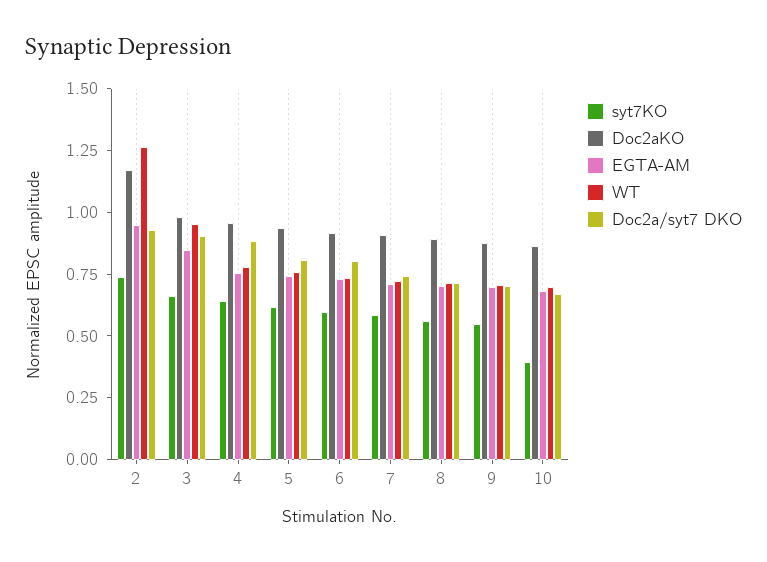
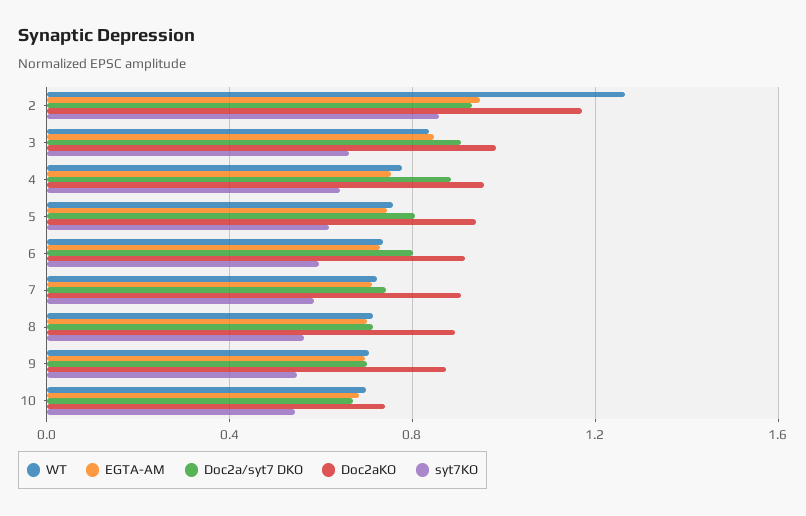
  {
    "syt7KO": {
-     "2": 0.75,
+     "2": 0.85,
      "3": 0.65,
      "4": 0.65,
      "5": 0.6,
      "6": 0.6,
      "7": 0.6,
      "8": 0.55,
      "9": 0.55,
-     "10": 0.4
+     "10": 0.55
    },
    "Doc2aKO": {
      "2": 1.15,
      "3": 1,
      "4": 0.95,
      "5": 0.95,
      "6": 0.9,
      "7": 0.9,
      "8": 0.9,
      "9": 0.85,
-     "10": 0.85
+     "10": 0.75
    },
    "EGTA-AM": {
      "2": 0.95,
      "3": 0.85,
      "4": 0.75,
      "5": 0.75,
      "6": 0.75,
      "7": 0.7,
      "8": 0.7,
      "9": 0.7,
      "10": 0.7
    },
    "WT": {
      "2": 1.25,
-     "3": 0.95,
+     "3": 0.85,
      "4": 0.8,
      "5": 0.75,
      "6": 0.75,
      "7": 0.7,
      "8": 0.7,
      "9": 0.7,
      "10": 0.7
    },
    "Doc2a/syt7 DKO": {
      "2": 0.95,
      "3": 0.9,
      "4": 0.9,
      "5": 0.8,
      "6": 0.8,
      "7": 0.75,
      "8": 0.7,
      "9": 0.7,
      "10": 0.65
    }
  }

